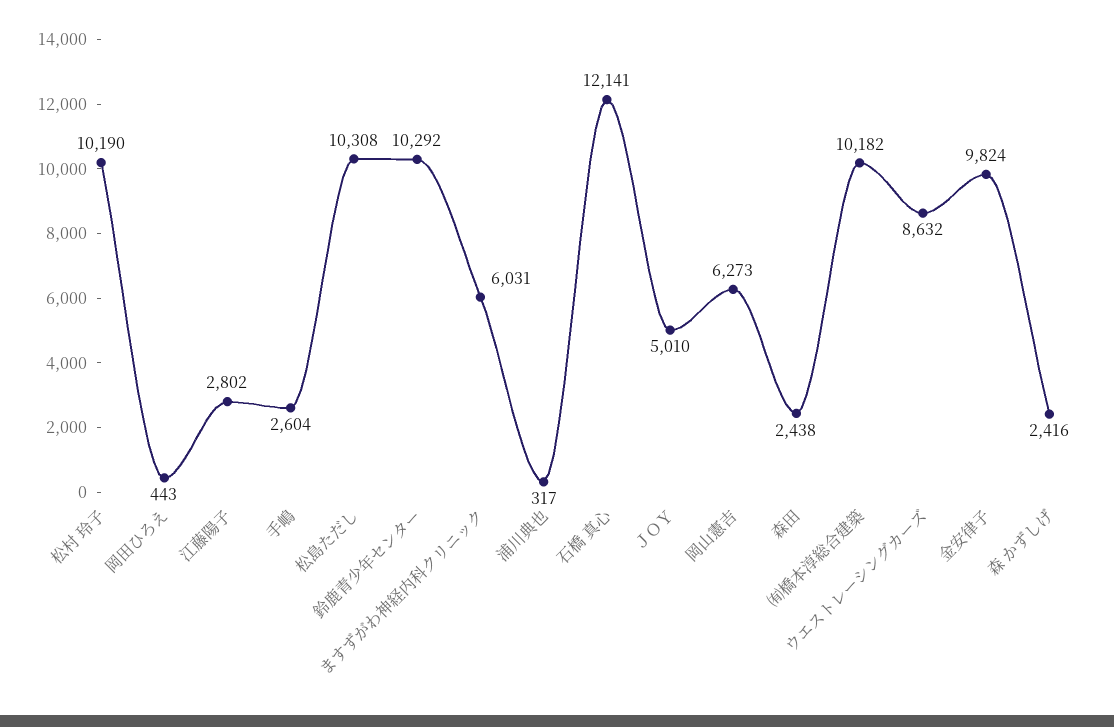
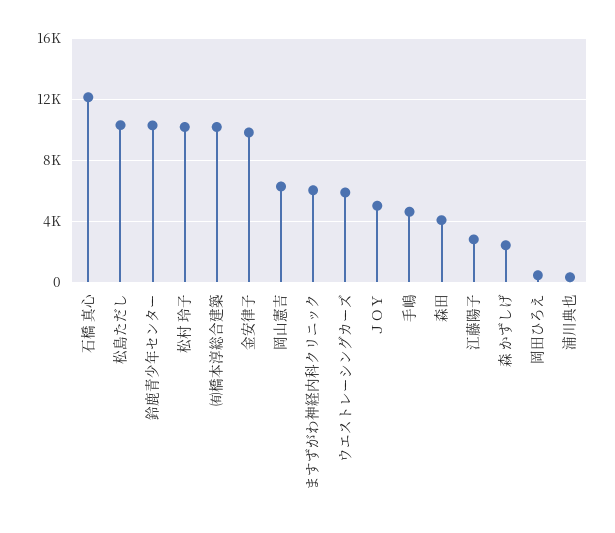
  {
    "松村 玲子": 10190,
    "岡田ひろえ": 443,
    "江藤陽子": 2802,
-   "手嶋": 2604,
+   "手嶋": 4500,
    "松島ただし": 10308,
    "鈴鹿青少年センター": 10292,
    "ますずがわ神経内科クリニック": 6031,
    "浦川典也": 317,
    "石橋 真心": 12141,
    "ＪＯＹ": 5010,
    "岡山憲吉": 6273,
-   "森田": 2438,
+   "森田": 4000,
    "㈲橋本淳総合建築": 10182,
-   "ウエストレーシングカーズ": 8632,
+   "ウエストレーシングカーズ": 6000,
    "金安律子": 9824,
    "森 かずしげ": 2416
  }

